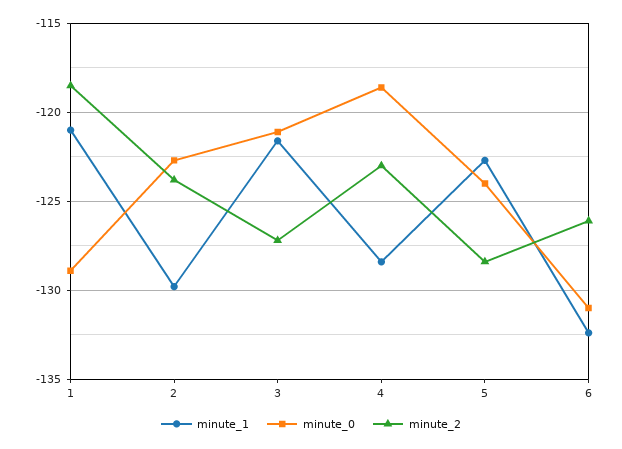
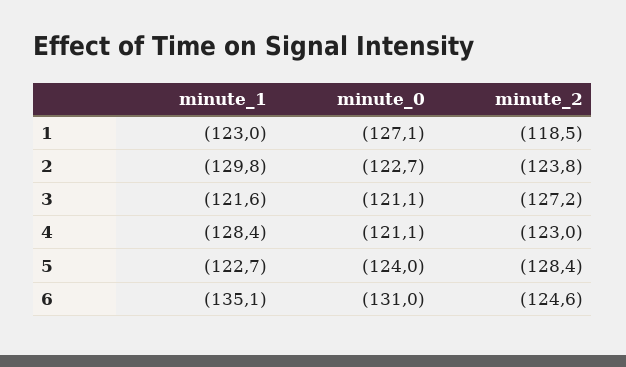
  {
    "minute_1": {
-     "1": -121,
+     "1": -123,
      "2": -129.8,
      "3": -121.6,
      "4": -128.4,
      "5": -122.7,
-     "6": -132.5
+     "6": -135.1
    },
    "minute_0": {
-     "1": -129,
+     "1": -127.1,
      "2": -122.7,
      "3": -121.1,
-     "4": -118.5,
+     "4": -121.1,
      "5": -124,
      "6": -131
    },
    "minute_2": {
      "1": -118.5,
      "2": -123.8,
      "3": -127.2,
      "4": -123,
      "5": -128.4,
-     "6": -126
+     "6": -124.6
    }
  }

